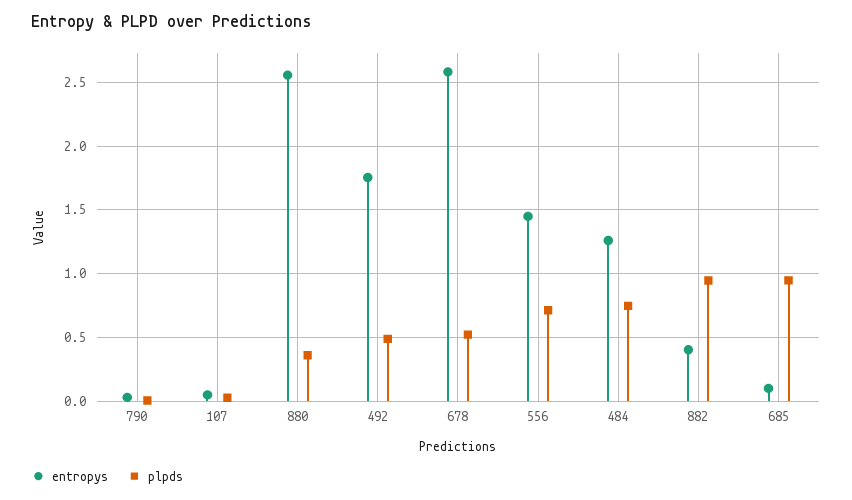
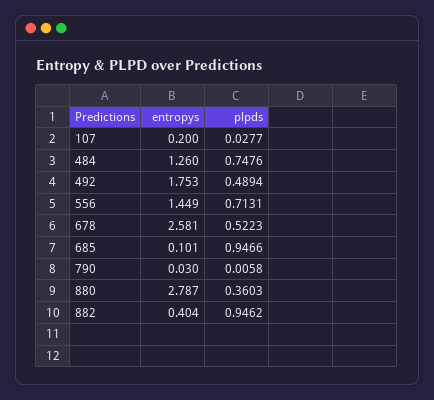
  {
    "entropys": {
      "790": 0.03,
-     "107": 0.05,
+     "107": 0.2,
-     "880": 2.55,
+     "880": 2.787,
      "492": 1.753,
      "678": 2.581,
      "556": 1.449,
      "484": 1.26,
      "882": 0.404,
      "685": 0.101
    },
    "plpds": {
      "790": 0.0058,
      "107": 0.0277,
      "880": 0.3603,
      "492": 0.4894,
      "678": 0.5223,
      "556": 0.7131,
      "484": 0.7476,
      "882": 0.9462,
      "685": 0.9466
    }
  }

